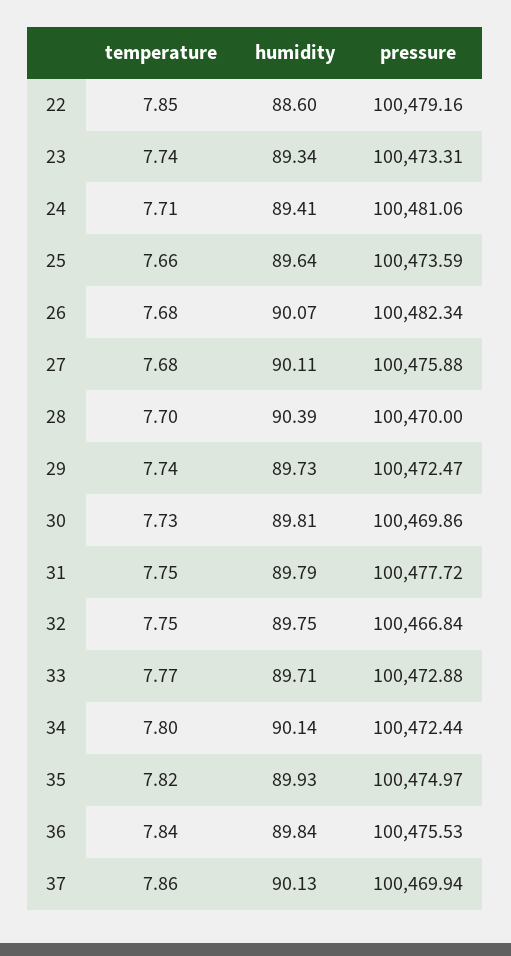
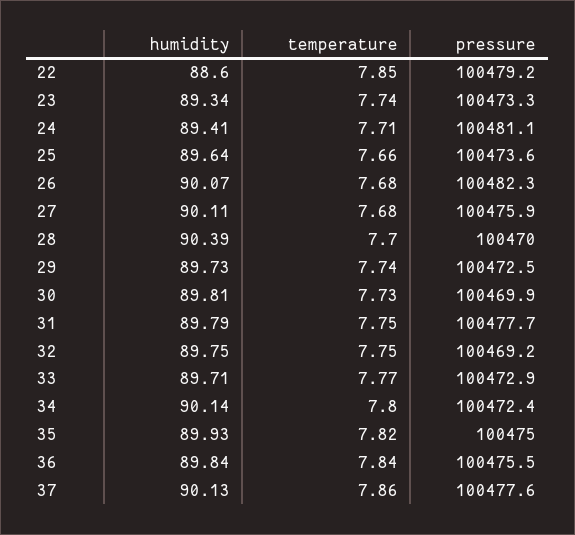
  {
    "temperature": {
      "22": 7.85,
      "23": 7.74,
      "24": 7.71,
      "25": 7.66,
      "26": 7.68,
      "27": 7.68,
      "28": 7.7,
      "29": 7.74,
      "30": 7.73,
      "31": 7.75,
      "32": 7.75,
      "33": 7.77,
      "34": 7.8,
      "35": 7.82,
      "36": 7.84,
      "37": 7.86
    },
    "humidity": {
      "22": 88.6,
      "23": 89.34,
      "24": 89.41,
      "25": 89.64,
      "26": 90.07,
      "27": 90.11,
      "28": 90.39,
      "29": 89.73,
      "30": 89.81,
      "31": 89.79,
      "32": 89.75,
      "33": 89.71,
      "34": 90.14,
      "35": 89.93,
      "36": 89.84,
      "37": 90.13
    },
    "pressure": {
      "22": 100479.16,
      "23": 100473.31,
      "24": 100481.06,
      "25": 100473.59,
      "26": 100482.34,
      "27": 100475.88,
      "28": 100470,
      "29": 100472.47,
      "30": 100469.86,
      "31": 100477.72,
-     "32": 100466.84,
+     "32": 100469.2,
      "33": 100472.88,
      "34": 100472.44,
      "35": 100474.97,
      "36": 100475.53,
-     "37": 100469.94
+     "37": 100477.6
    }
  }

